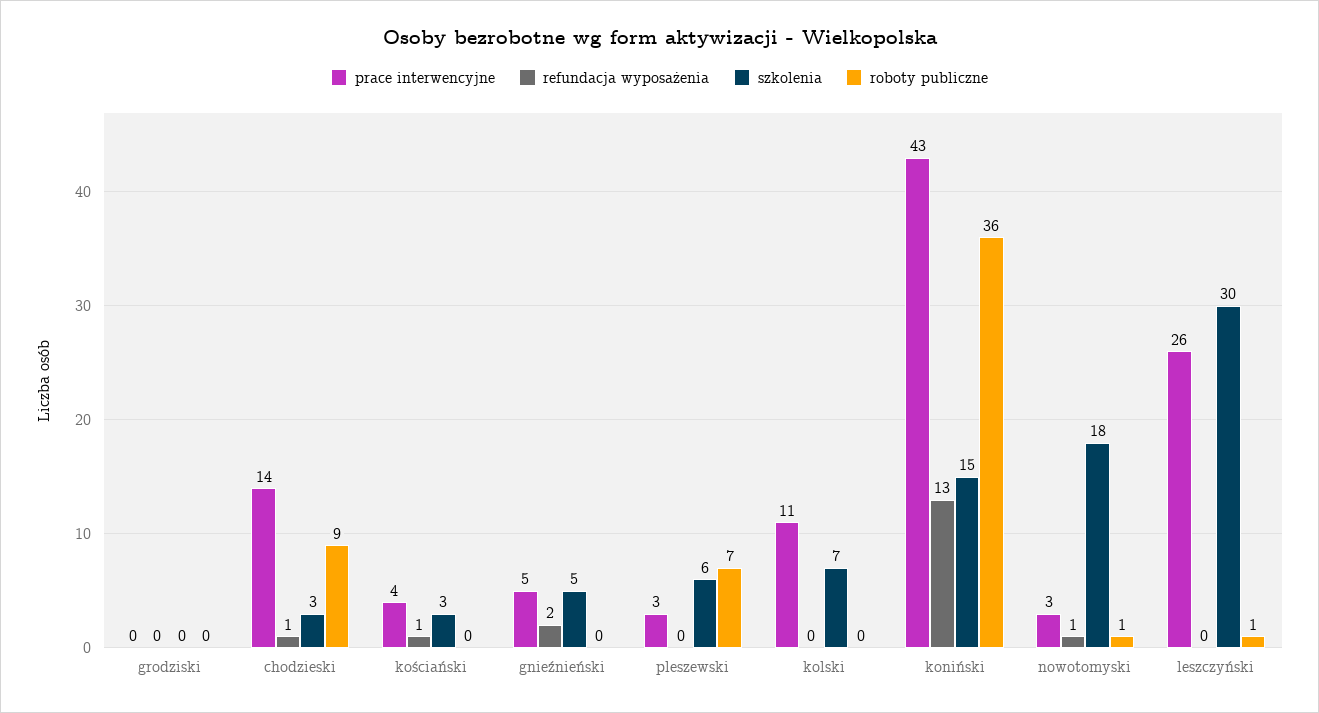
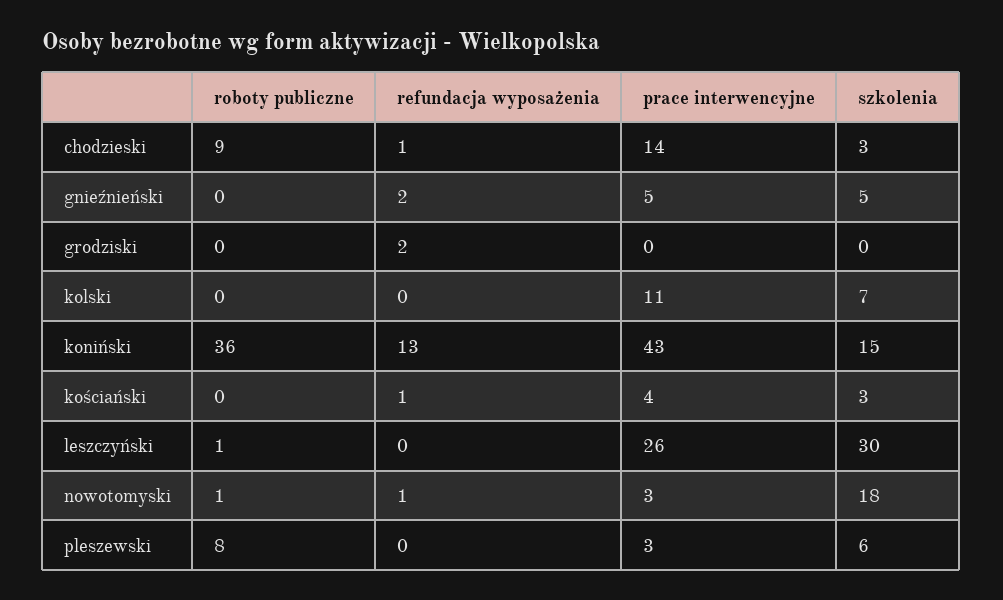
  {
    "prace interwencyjne": {
      "grodziski": 0,
      "chodzieski": 14,
      "kościański": 4,
      "gnieźnieński": 5,
      "pleszewski": 3,
      "kolski": 11,
      "koniński": 43,
      "nowotomyski": 3,
      "leszczyński": 26
    },
    "refundacja wyposażenia": {
-     "grodziski": 0,
+     "grodziski": 2,
      "chodzieski": 1,
      "kościański": 1,
      "gnieźnieński": 2,
      "pleszewski": 0,
      "kolski": 0,
      "koniński": 13,
      "nowotomyski": 1,
      "leszczyński": 0
    },
    "szkolenia": {
      "grodziski": 0,
      "chodzieski": 3,
      "kościański": 3,
      "gnieźnieński": 5,
      "pleszewski": 6,
      "kolski": 7,
      "koniński": 15,
      "nowotomyski": 18,
      "leszczyński": 30
    },
    "roboty publiczne": {
      "grodziski": 0,
      "chodzieski": 9,
      "kościański": 0,
      "gnieźnieński": 0,
-     "pleszewski": 7,
+     "pleszewski": 8,
      "kolski": 0,
      "koniński": 36,
      "nowotomyski": 1,
      "leszczyński": 1
    }
  }

